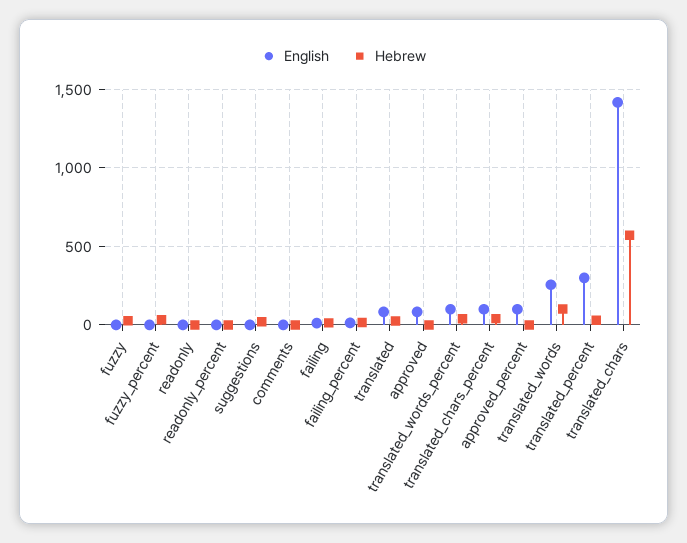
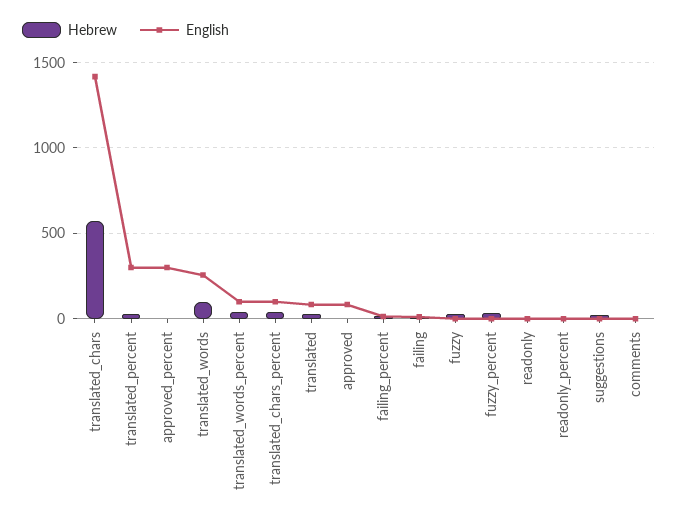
  {
    "English": {
      "fuzzy": 0,
      "fuzzy_percent": 0,
      "readonly": 0,
      "readonly_percent": 0,
      "suggestions": 0,
      "comments": 0,
      "failing": 0,
      "failing_percent": 0,
      "translated": 100,
      "approved": 100,
      "translated_words_percent": 100,
      "translated_chars_percent": 100,
-     "approved_percent": 100,
+     "approved_percent": 300,
      "translated_words": 250,
      "translated_percent": 300,
      "translated_chars": 1400
    },
    "Hebrew": {
      "fuzzy": 50,
      "fuzzy_percent": 50,
      "readonly": 0,
      "readonly_percent": 0,
      "suggestions": 0,
      "comments": 0,
      "failing": 0,
      "failing_percent": 0,
      "translated": 50,
      "approved": 0,
      "translated_words_percent": 50,
      "translated_chars_percent": 50,
      "approved_percent": 0,
      "translated_words": 100,
      "translated_percent": 50,
      "translated_chars": 550
    }
  }

